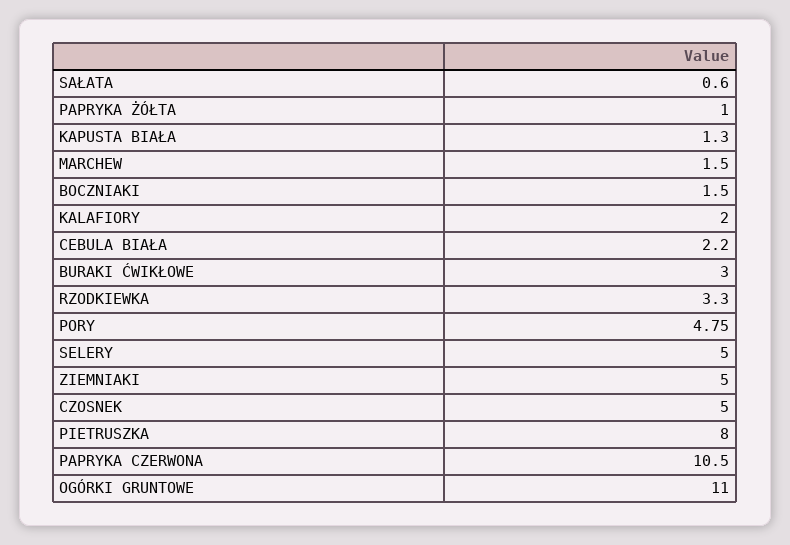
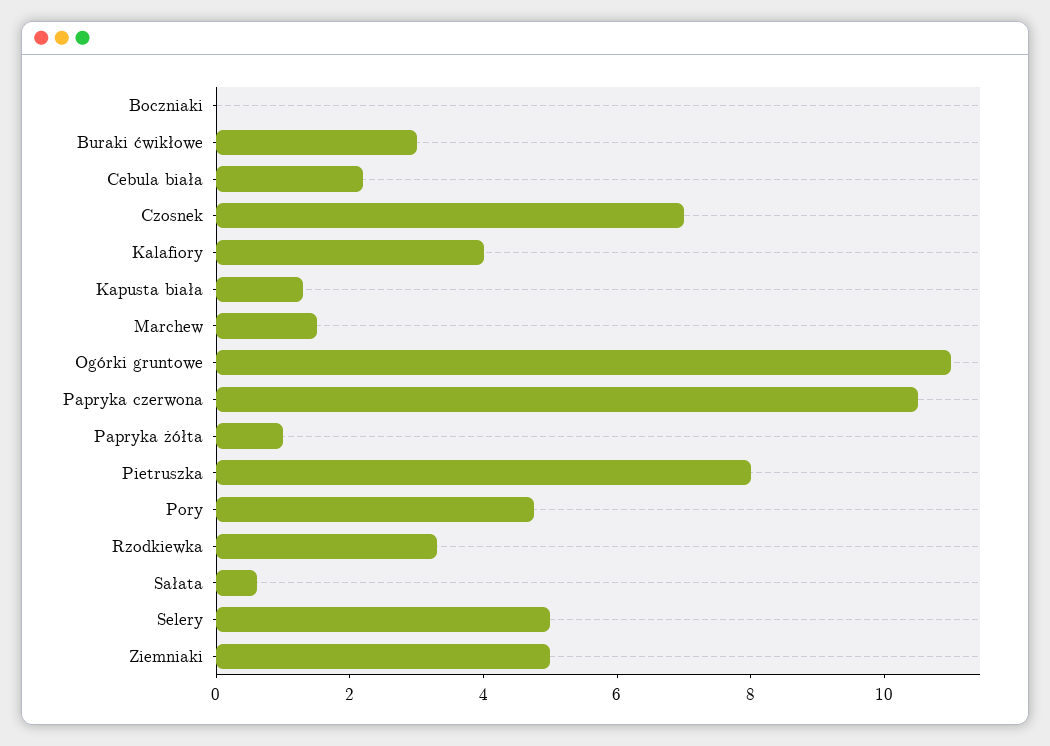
  {
    "SAŁATA": 0.6,
    "PAPRYKA ŻÓŁTA": 1,
    "KAPUSTA BIAŁA": 1.3,
    "MARCHEW": 1.5,
-   "BOCZNIAKI": 1.5,
+   "BOCZNIAKI": 0,
-   "KALAFIORY": 2,
+   "KALAFIORY": 4,
    "CEBULA BIAŁA": 2.2,
    "BURAKI ĆWIKŁOWE": 3,
    "RZODKIEWKA": 3.3,
    "PORY": 4.75,
    "SELERY": 5,
    "ZIEMNIAKI": 5,
-   "CZOSNEK": 5,
+   "CZOSNEK": 7,
    "PIETRUSZKA": 8,
    "PAPRYKA CZERWONA": 10.5,
    "OGÓRKI GRUNTOWE": 11
  }

